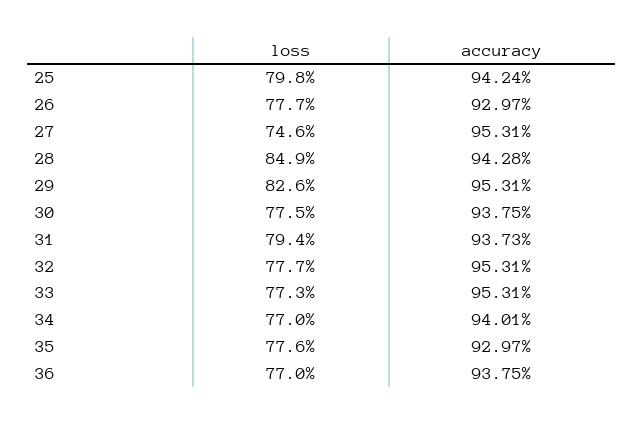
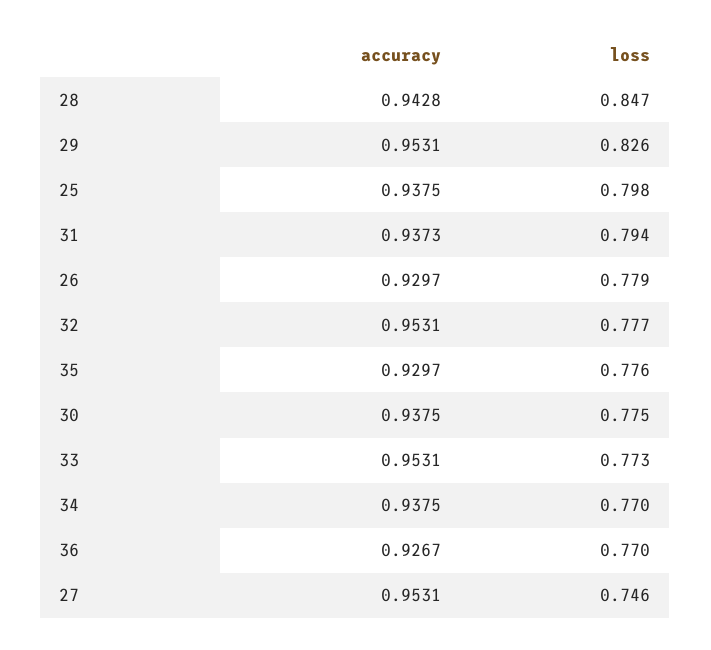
  {
    "loss": {
      "25": 0.798,
-     "26": 0.777,
+     "26": 0.779,
      "27": 0.746,
-     "28": 0.849,
+     "28": 0.847,
      "29": 0.826,
      "30": 0.775,
      "31": 0.794,
      "32": 0.777,
      "33": 0.773,
      "34": 0.77,
      "35": 0.776,
      "36": 0.77
    },
    "accuracy": {
-     "25": 0.9424,
+     "25": 0.9375,
      "26": 0.9297,
      "27": 0.9531,
      "28": 0.9428,
      "29": 0.9531,
      "30": 0.9375,
      "31": 0.9373,
      "32": 0.9531,
      "33": 0.9531,
-     "34": 0.9401,
+     "34": 0.9375,
      "35": 0.9297,
-     "36": 0.9375
+     "36": 0.9267
    }
  }

